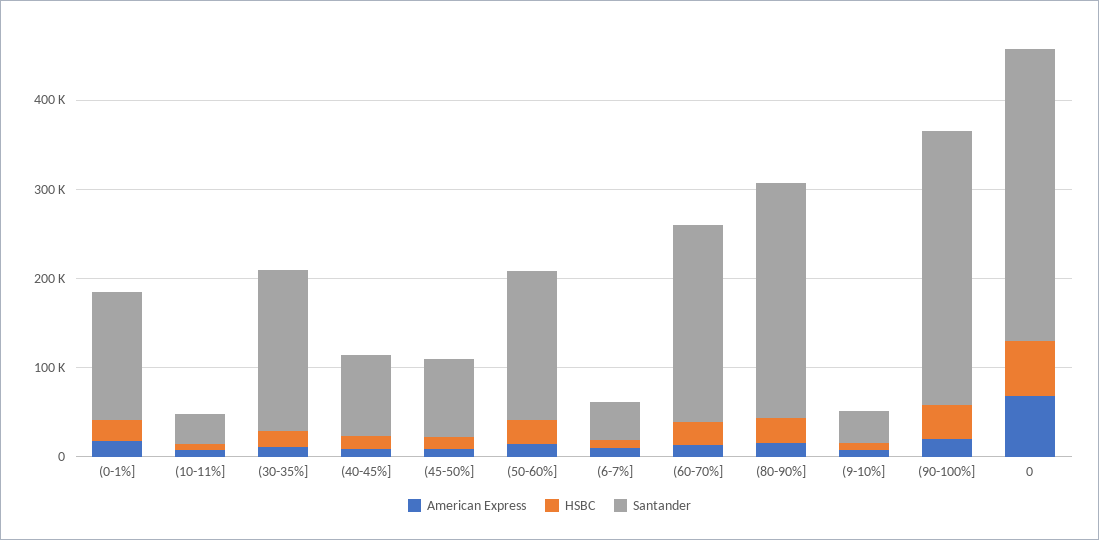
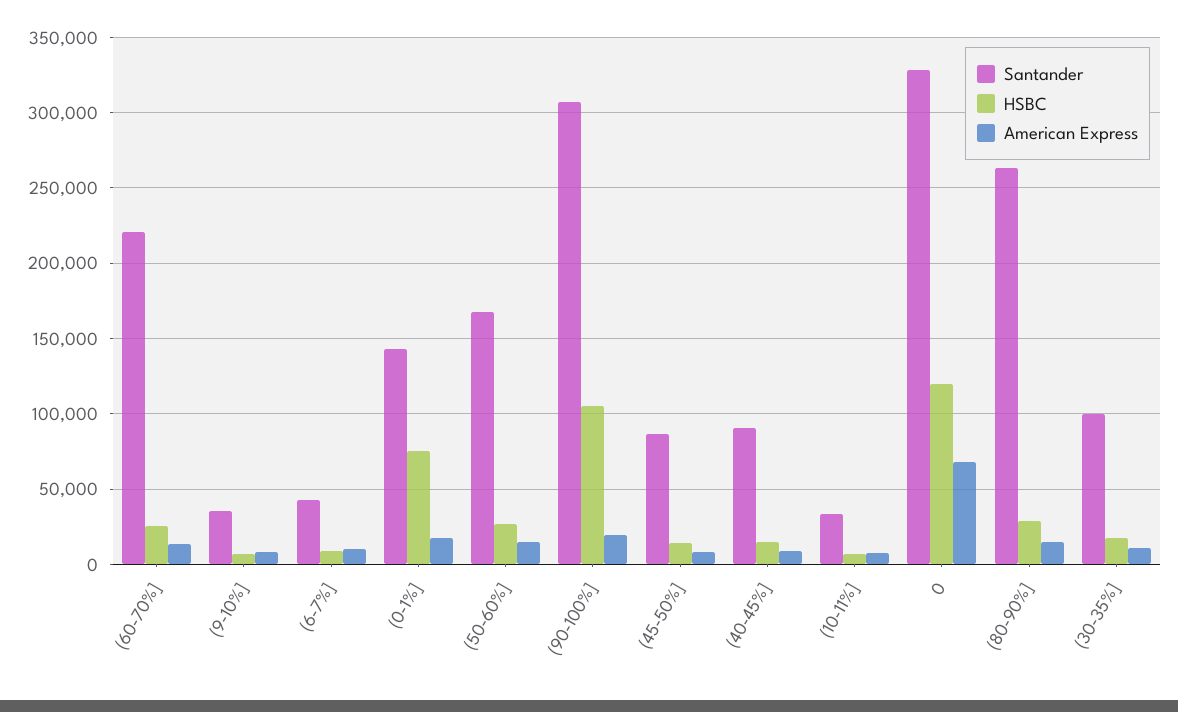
  {
    "American Express": {
      "(0-1%]": 15000,
      "(10-11%]": 5000,
      "(30-35%]": 10000,
      "(40-45%]": 10000,
      "(45-50%]": 10000,
      "(50-60%]": 15000,
      "(6-7%]": 10000,
      "(60-70%]": 15000,
      "(80-90%]": 15000,
      "(9-10%]": 10000,
      "(90-100%]": 20000,
      "0": 70000
    },
    "HSBC": {
-     "(0-1%]": 20000,
+     "(0-1%]": 75000,
      "(10-11%]": 5000,
      "(30-35%]": 15000,
      "(40-45%]": 15000,
      "(45-50%]": 15000,
      "(50-60%]": 25000,
      "(6-7%]": 10000,
      "(60-70%]": 25000,
      "(80-90%]": 30000,
      "(9-10%]": 5000,
-     "(90-100%]": 40000,
+     "(90-100%]": 105000,
-     "0": 60000
+     "0": 120000
    },
    "Santander": {
      "(0-1%]": 145000,
      "(10-11%]": 35000,
-     "(30-35%]": 180000,
+     "(30-35%]": 100000,
      "(40-45%]": 90000,
      "(45-50%]": 85000,
      "(50-60%]": 165000,
      "(6-7%]": 45000,
      "(60-70%]": 220000,
      "(80-90%]": 265000,
      "(9-10%]": 35000,
      "(90-100%]": 305000,
      "0": 330000
    }
  }

